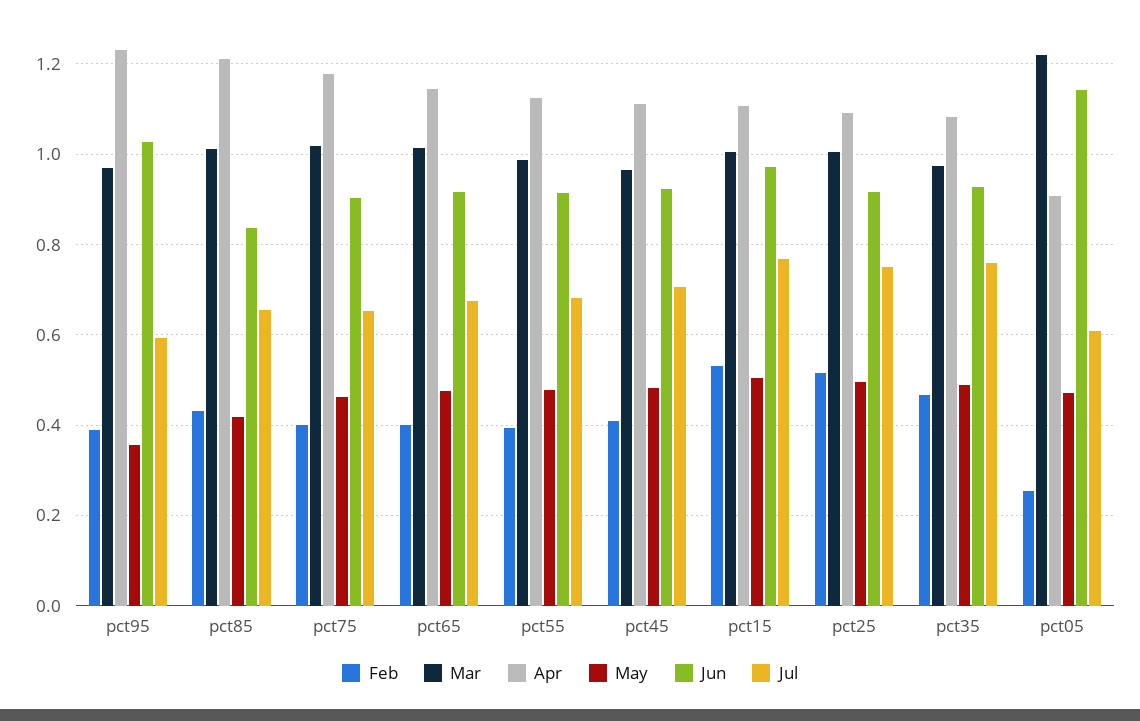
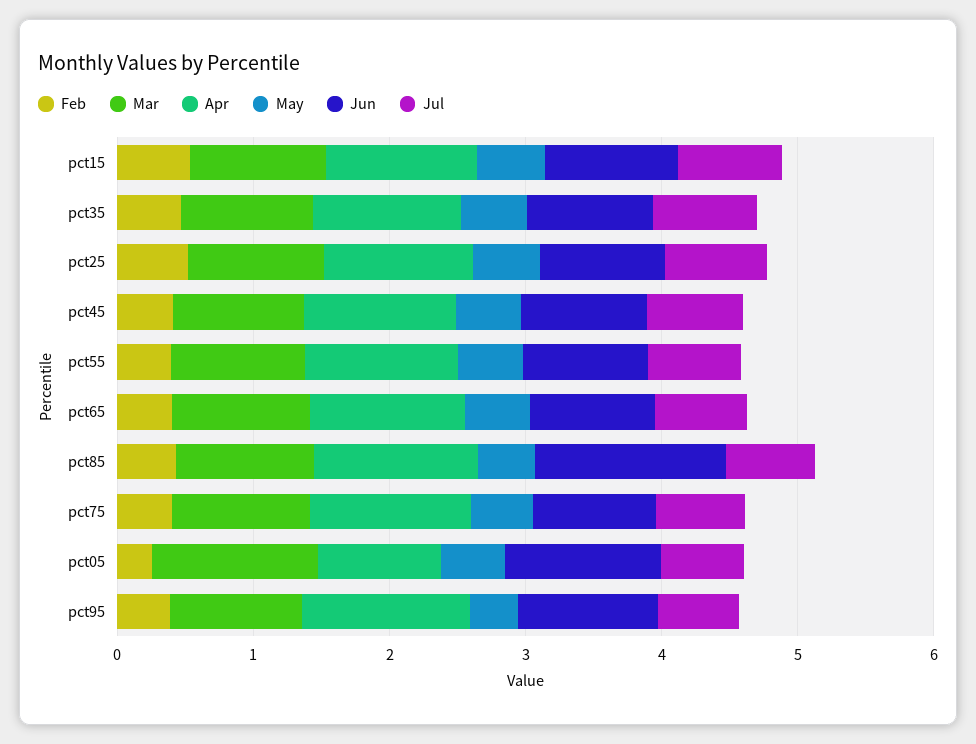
  {
    "Feb": {
      "pct95": 0.38,
      "pct85": 0.44,
      "pct75": 0.4,
      "pct65": 0.4,
      "pct55": 0.4,
      "pct45": 0.4,
      "pct15": 0.54,
      "pct25": 0.52,
      "pct35": 0.46,
      "pct05": 0.26
    },
    "Mar": {
      "pct95": 0.98,
      "pct85": 1.02,
      "pct75": 1.02,
      "pct65": 1.02,
      "pct55": 0.98,
      "pct45": 0.96,
      "pct15": 1,
      "pct25": 1,
      "pct35": 0.98,
      "pct05": 1.22
    },
    "Apr": {
      "pct95": 1.24,
      "pct85": 1.22,
      "pct75": 1.18,
      "pct65": 1.14,
      "pct55": 1.12,
      "pct45": 1.12,
      "pct15": 1.1,
      "pct25": 1.1,
      "pct35": 1.08,
      "pct05": 0.9
    },
    "May": {
      "pct95": 0.36,
      "pct85": 0.42,
      "pct75": 0.46,
      "pct65": 0.48,
      "pct55": 0.48,
      "pct45": 0.48,
      "pct15": 0.5,
      "pct25": 0.5,
      "pct35": 0.48,
      "pct05": 0.48
    },
    "Jun": {
      "pct95": 1.02,
-     "pct85": 0.84,
+     "pct85": 1.4,
      "pct75": 0.9,
      "pct65": 0.92,
      "pct55": 0.92,
      "pct45": 0.92,
      "pct15": 0.98,
      "pct25": 0.92,
      "pct35": 0.92,
      "pct05": 1.14
    },
    "Jul": {
      "pct95": 0.6,
      "pct85": 0.66,
      "pct75": 0.66,
      "pct65": 0.68,
      "pct55": 0.68,
      "pct45": 0.7,
      "pct15": 0.76,
      "pct25": 0.76,
      "pct35": 0.76,
      "pct05": 0.6
    }
  }

